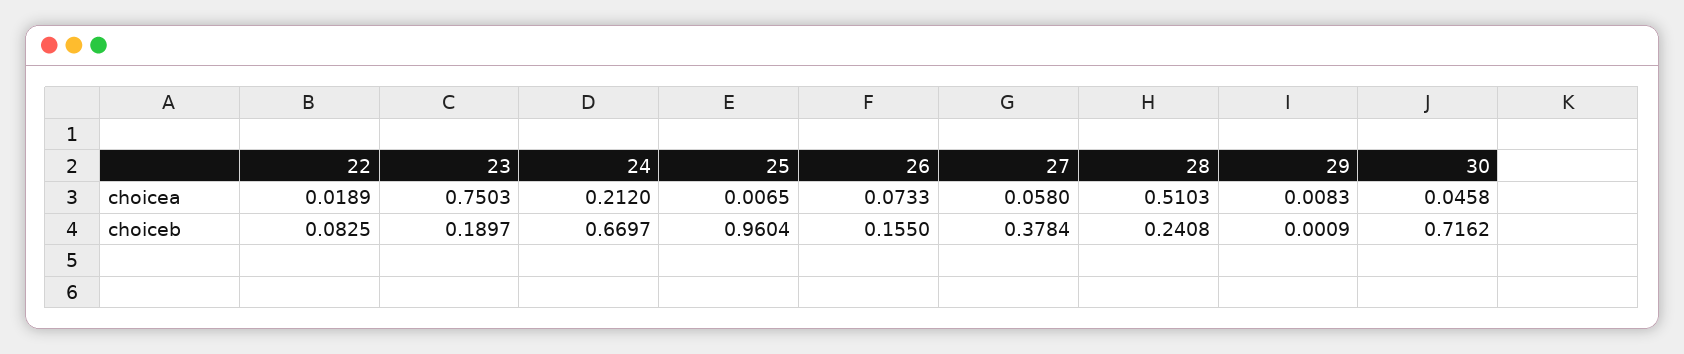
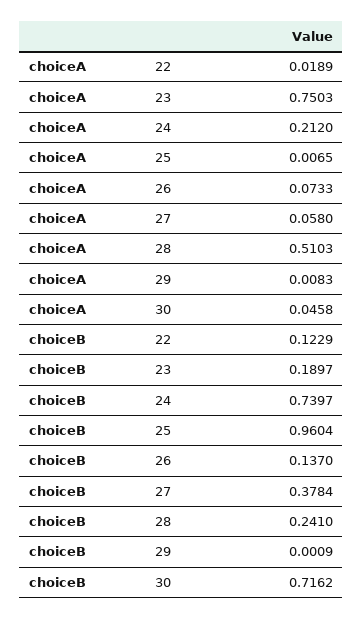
  {
    "22": {
      "choicea": 0.0189,
-     "choiceb": 0.0825
+     "choiceb": 0.1229
    },
    "23": {
      "choicea": 0.7503,
      "choiceb": 0.1897
    },
    "24": {
      "choicea": 0.212,
-     "choiceb": 0.6697
+     "choiceb": 0.7397
    },
    "25": {
      "choicea": 0.0065,
      "choiceb": 0.9604
    },
    "26": {
      "choicea": 0.0733,
-     "choiceb": 0.155
+     "choiceb": 0.137
    },
    "27": {
      "choicea": 0.058,
      "choiceb": 0.3784
    },
    "28": {
      "choicea": 0.5103,
-     "choiceb": 0.2408
+     "choiceb": 0.241
    },
    "29": {
      "choicea": 0.0083,
      "choiceb": 0.0009
    },
    "30": {
      "choicea": 0.0458,
      "choiceb": 0.7162
    }
  }

